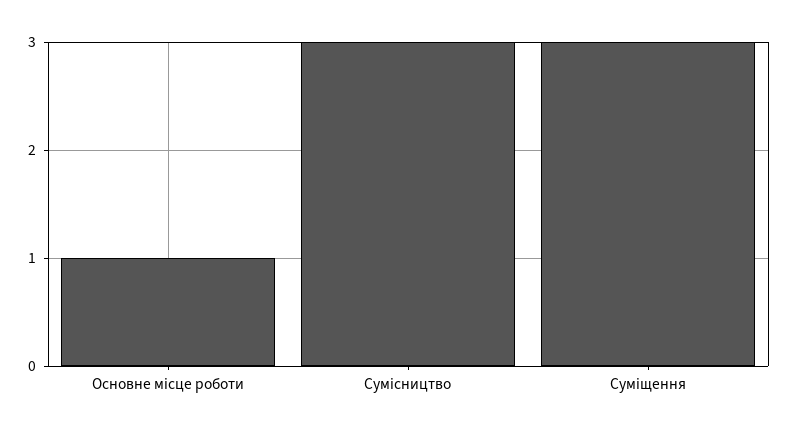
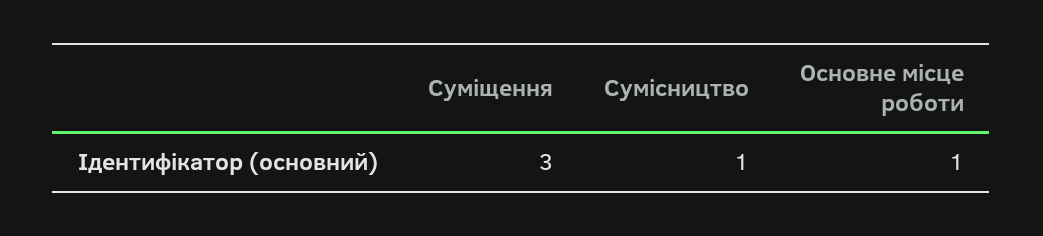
  {
    "Основне місце роботи": 1,
-   "Сумісництво": 3,
+   "Сумісництво": 1,
    "Суміщення": 3
  }

